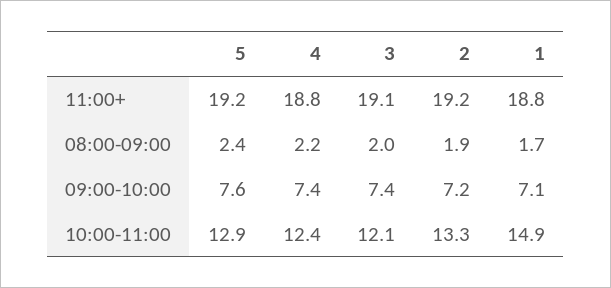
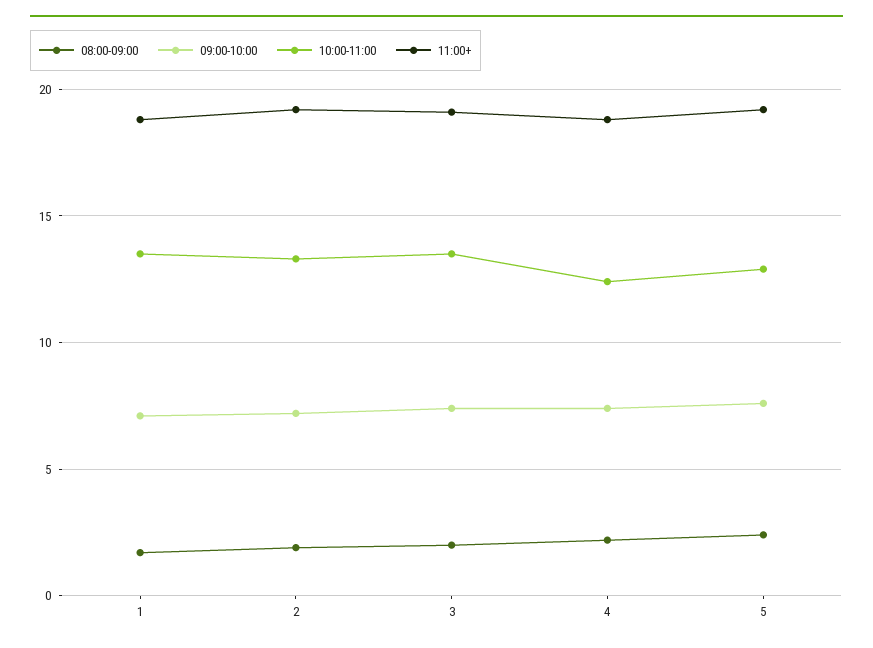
  {
    "11:00+": {
      "5": 19.2,
      "4": 18.8,
      "3": 19.1,
      "2": 19.2,
      "1": 18.8
    },
    "08:00-09:00": {
      "5": 2.4,
      "4": 2.2,
      "3": 2,
      "2": 1.9,
      "1": 1.7
    },
    "09:00-10:00": {
      "5": 7.6,
      "4": 7.4,
      "3": 7.4,
      "2": 7.2,
      "1": 7.1
    },
    "10:00-11:00": {
      "5": 12.9,
      "4": 12.4,
-     "3": 12.1,
+     "3": 13.5,
      "2": 13.3,
-     "1": 14.9
+     "1": 13.5
    }
  }

